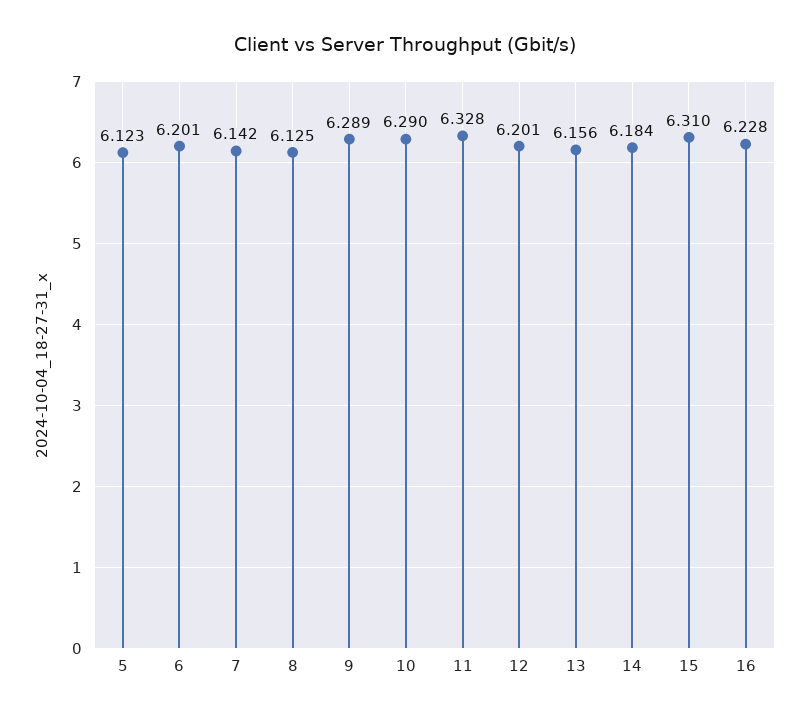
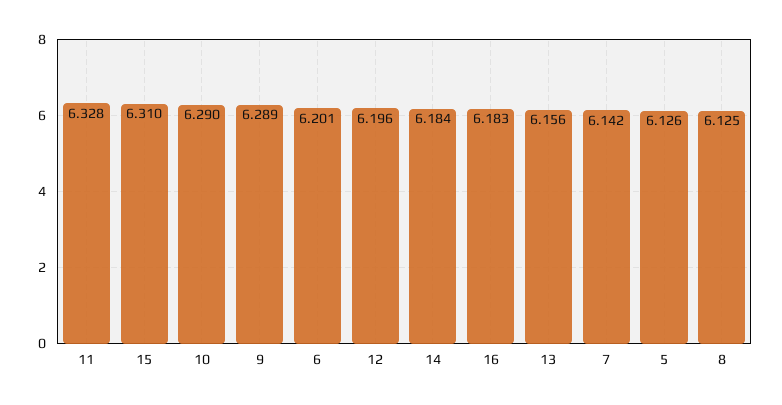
  {
-   "5": 6.123,
+   "5": 6.126,
    "6": 6.201,
    "7": 6.142,
    "8": 6.125,
    "9": 6.289,
    "10": 6.29,
    "11": 6.328,
-   "12": 6.201,
+   "12": 6.196,
    "13": 6.156,
    "14": 6.184,
    "15": 6.31,
-   "16": 6.228
+   "16": 6.183
  }

